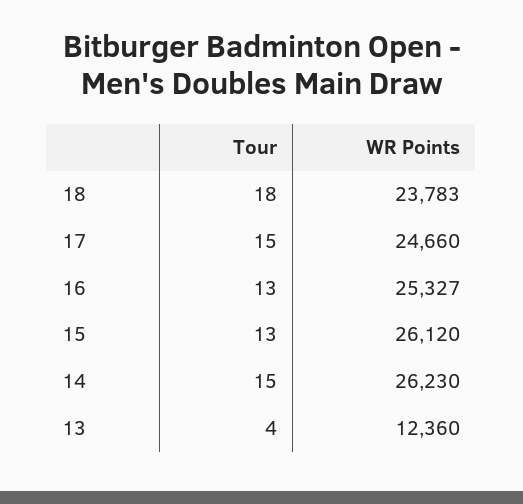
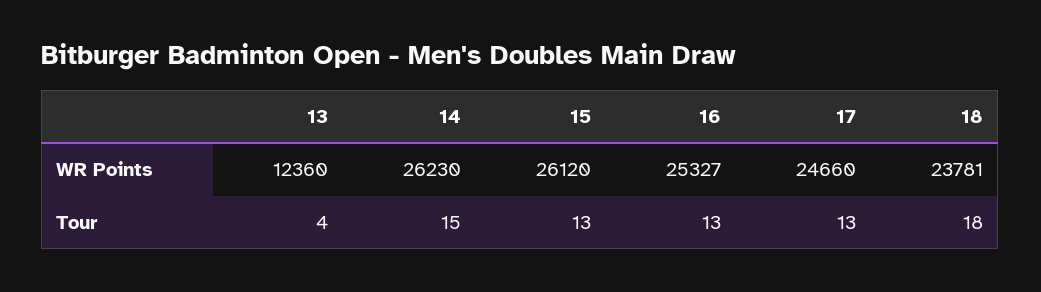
  {
    "Tour": {
      "18": 18,
-     "17": 15,
+     "17": 13,
      "16": 13,
      "15": 13,
      "14": 15,
      "13": 4
    },
    "WR Points": {
-     "18": 23783,
+     "18": 23781,
      "17": 24660,
      "16": 25327,
      "15": 26120,
      "14": 26230,
      "13": 12360
    }
  }

